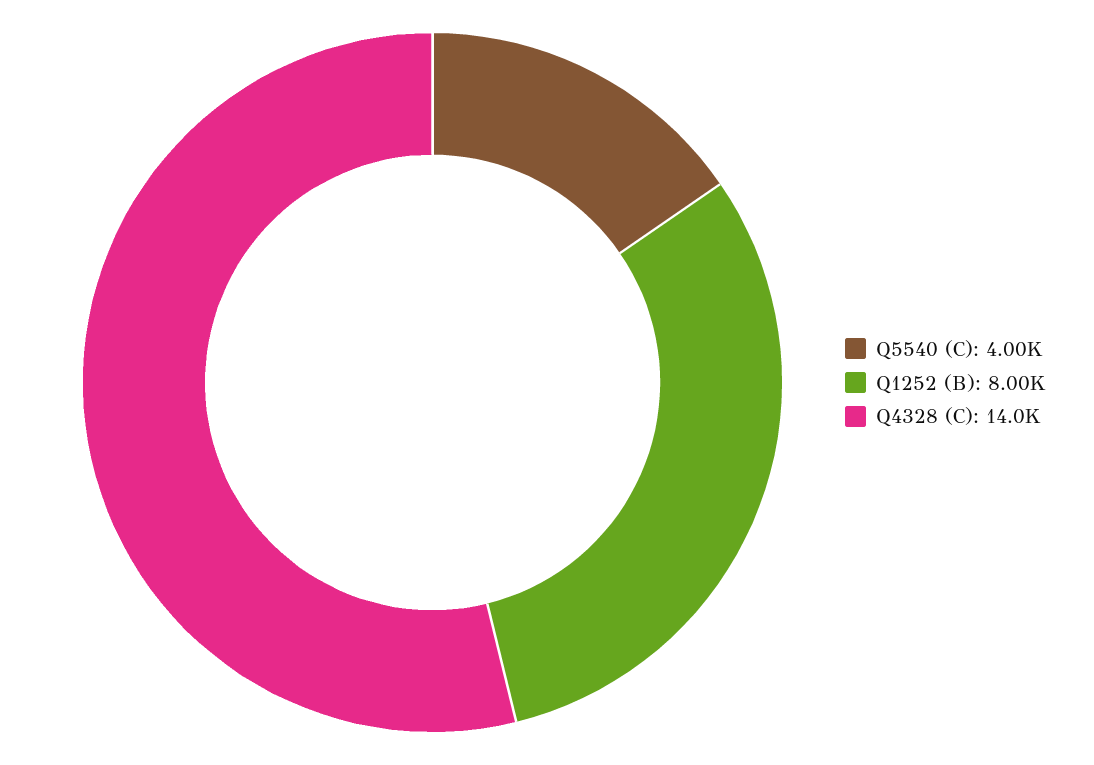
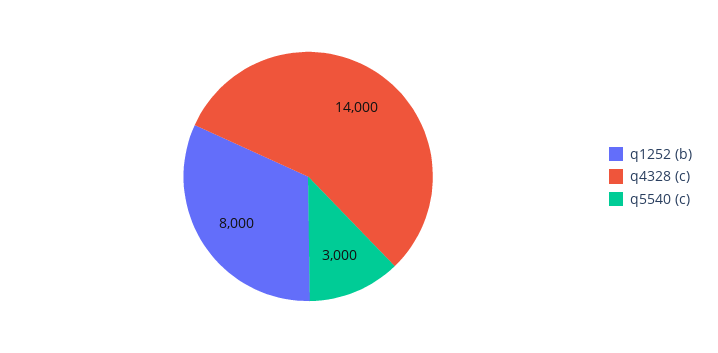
  {
-   "Q5540 (C)": 4000,
+   "Q5540 (C)": 3000,
    "Q1252 (B)": 8000,
    "Q4328 (C)": 14000
  }

